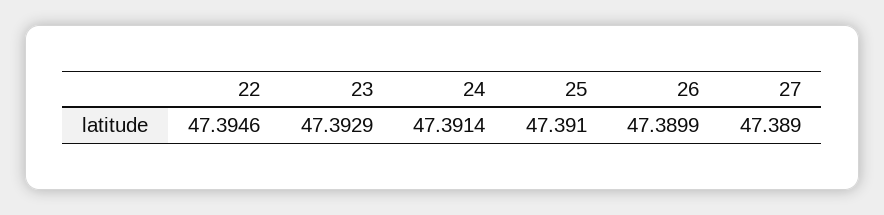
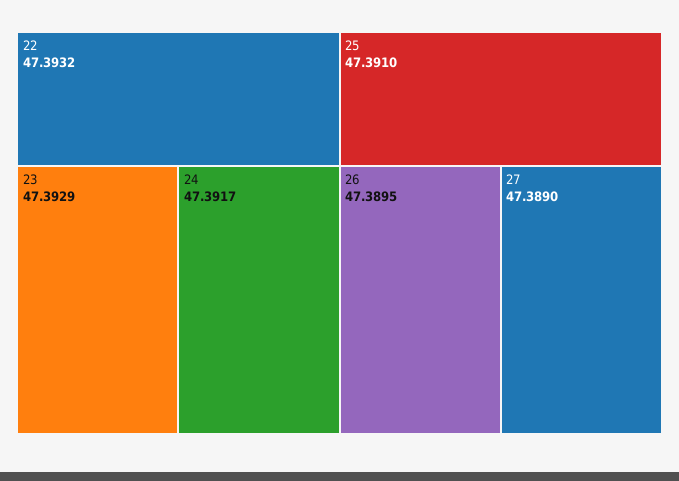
  {
-   "22": 47.3946,
+   "22": 47.3932,
    "23": 47.3929,
-   "24": 47.3914,
+   "24": 47.3917,
    "25": 47.391,
-   "26": 47.3899,
+   "26": 47.3895,
    "27": 47.389
  }

